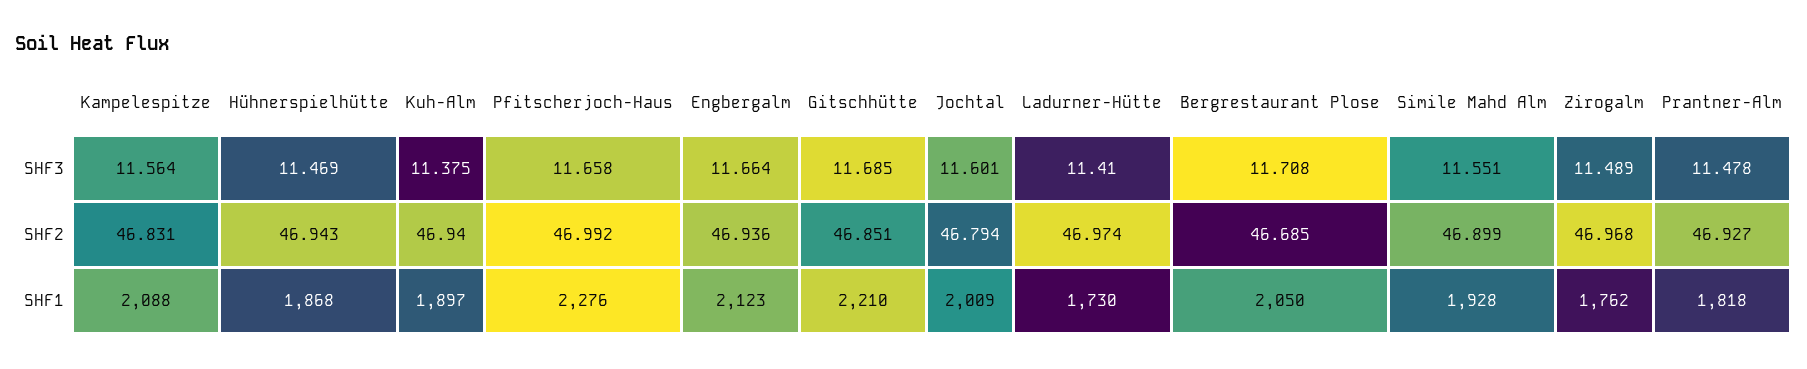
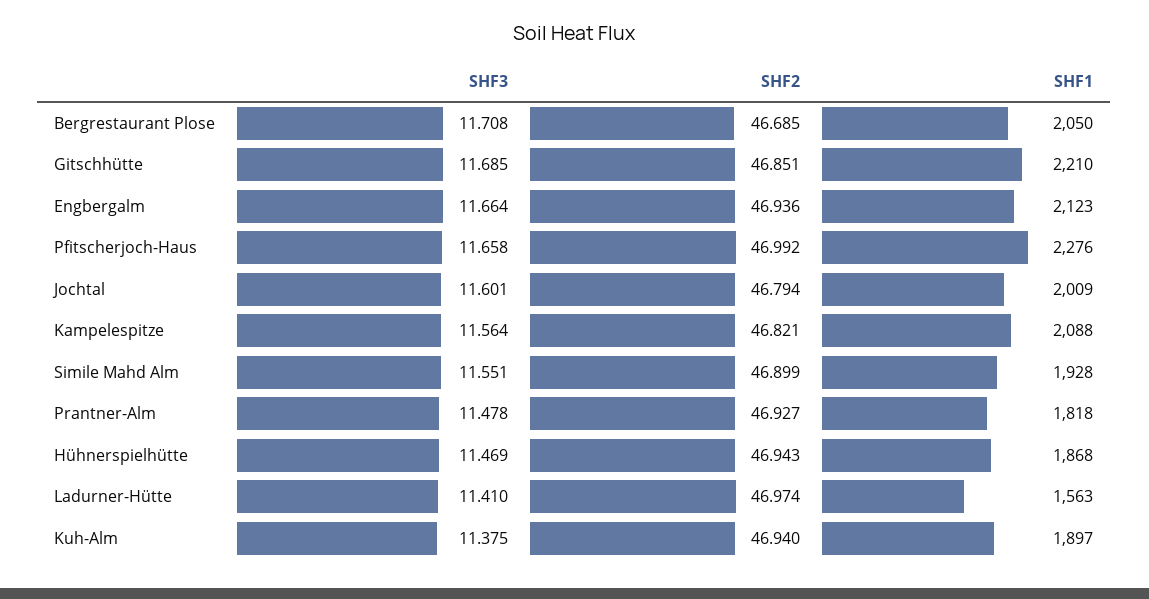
  {
    "Kampelespitze": {
      "SHF3": 11.564,
-     "SHF2": 46.831,
+     "SHF2": 46.821,
      "SHF1": 2088
    },
    "Hühnerspielhütte": {
      "SHF3": 11.469,
      "SHF2": 46.943,
      "SHF1": 1868
    },
    "Kuh-Alm": {
      "SHF3": 11.375,
      "SHF2": 46.94,
      "SHF1": 1897
    },
    "Pfitscherjoch-Haus": {
      "SHF3": 11.658,
      "SHF2": 46.992,
      "SHF1": 2276
    },
    "Engbergalm": {
      "SHF3": 11.664,
      "SHF2": 46.936,
      "SHF1": 2123
    },
    "Gitschhütte": {
      "SHF3": 11.685,
      "SHF2": 46.851,
      "SHF1": 2210
    },
    "Jochtal": {
      "SHF3": 11.601,
      "SHF2": 46.794,
      "SHF1": 2009
    },
    "Ladurner-Hütte": {
      "SHF3": 11.41,
      "SHF2": 46.974,
-     "SHF1": 1730
+     "SHF1": 1563
    },
    "Bergrestaurant Plose": {
      "SHF3": 11.708,
      "SHF2": 46.685,
      "SHF1": 2050
    },
    "Simile Mahd Alm": {
      "SHF3": 11.551,
      "SHF2": 46.899,
      "SHF1": 1928
    },
-   "Zirogalm": {
-     "SHF3": 11.489,
-     "SHF2": 46.968,
-     "SHF1": 1762
-   },
    "Prantner-Alm": {
      "SHF3": 11.478,
      "SHF2": 46.927,
      "SHF1": 1818
    }
  }

